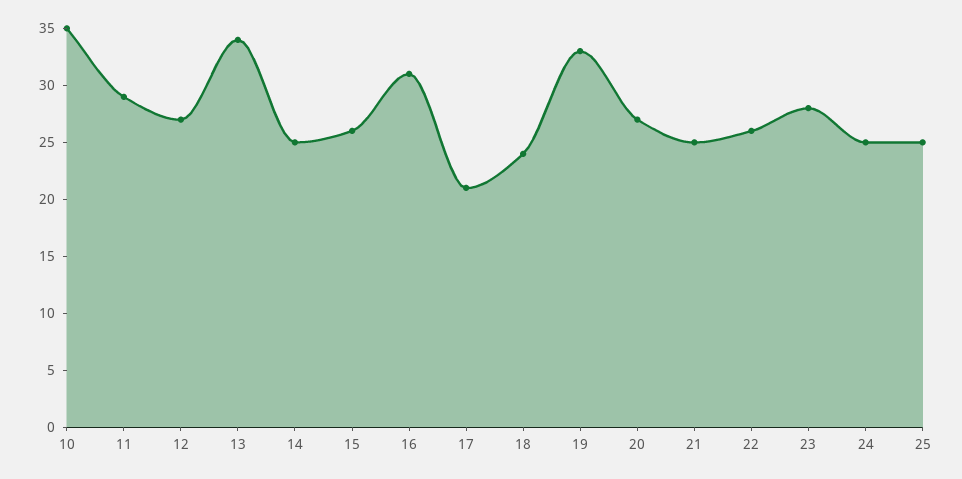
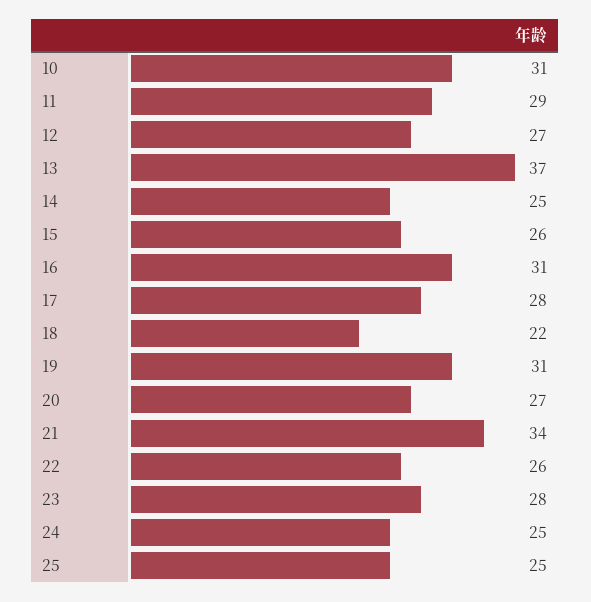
  {
-   "10": 35,
+   "10": 31,
    "11": 29,
    "12": 27,
-   "13": 34,
+   "13": 37,
    "14": 25,
    "15": 26,
    "16": 31,
-   "17": 21,
+   "17": 28,
-   "18": 24,
+   "18": 22,
-   "19": 33,
+   "19": 31,
    "20": 27,
-   "21": 25,
+   "21": 34,
    "22": 26,
    "23": 28,
    "24": 25,
    "25": 25
  }

